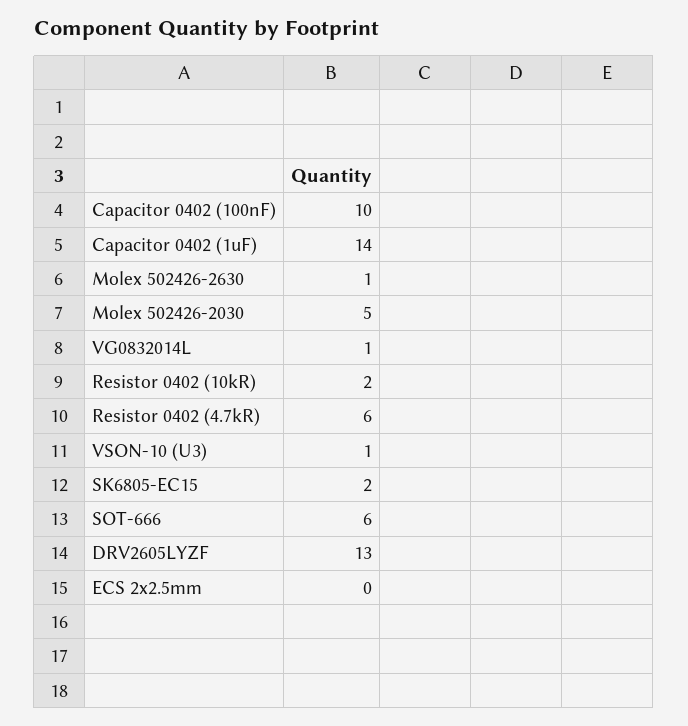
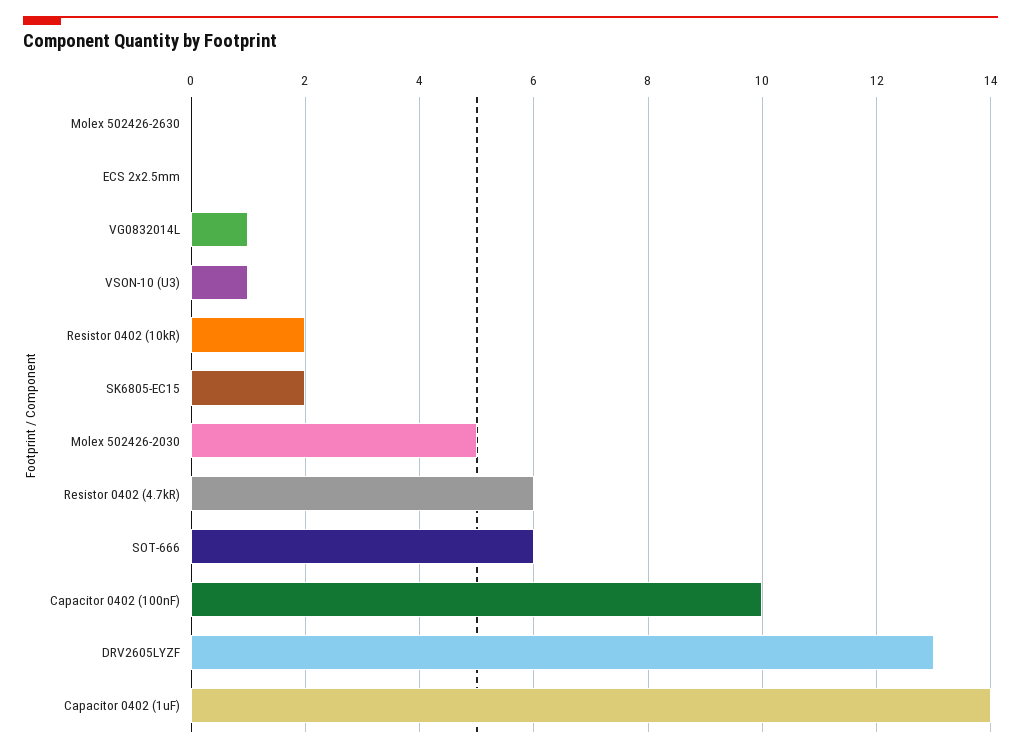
  {
    "Capacitor 0402 (100nF)": 10,
    "Capacitor 0402 (1uF)": 14,
-   "Molex 502426-2630": 1,
+   "Molex 502426-2630": 0,
    "Molex 502426-2030": 5,
    "VG0832014L": 1,
    "Resistor 0402 (10kR)": 2,
    "Resistor 0402 (4.7kR)": 6,
    "VSON-10 (U3)": 1,
    "SK6805-EC15": 2,
    "SOT-666": 6,
    "DRV2605LYZF": 13,
    "ECS 2x2.5mm": 0
  }

